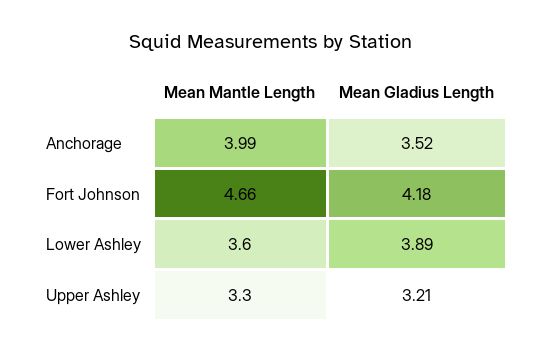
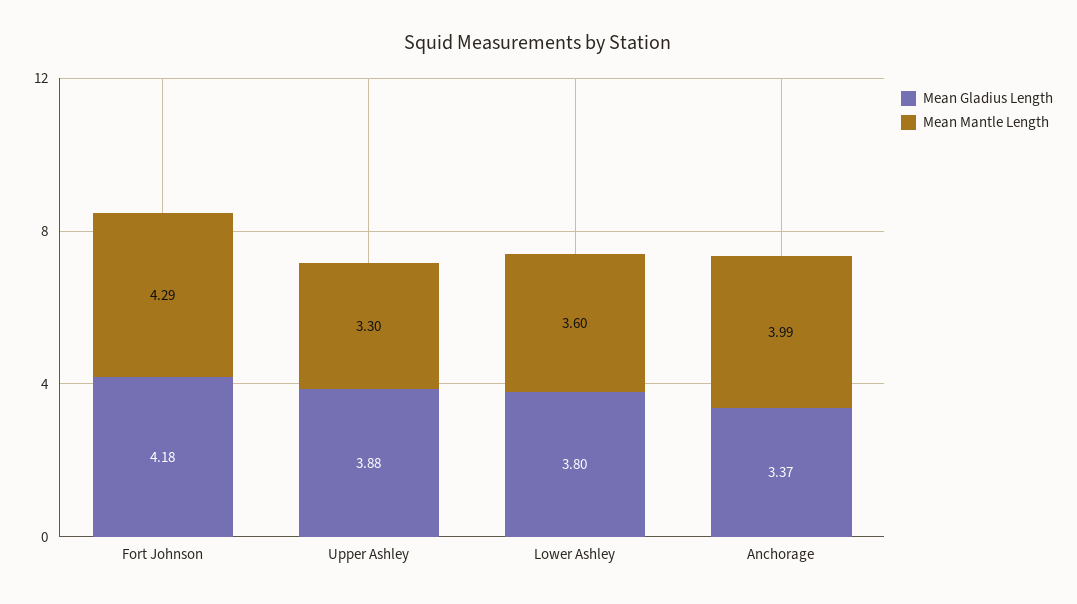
  {
    "Mean Mantle Length": {
      "Anchorage": 3.99,
-     "Fort Johnson": 4.66,
+     "Fort Johnson": 4.29,
      "Lower Ashley": 3.6,
      "Upper Ashley": 3.3
    },
    "Mean Gladius Length": {
-     "Anchorage": 3.52,
+     "Anchorage": 3.37,
      "Fort Johnson": 4.18,
-     "Lower Ashley": 3.89,
+     "Lower Ashley": 3.8,
-     "Upper Ashley": 3.21
+     "Upper Ashley": 3.88
    }
  }

